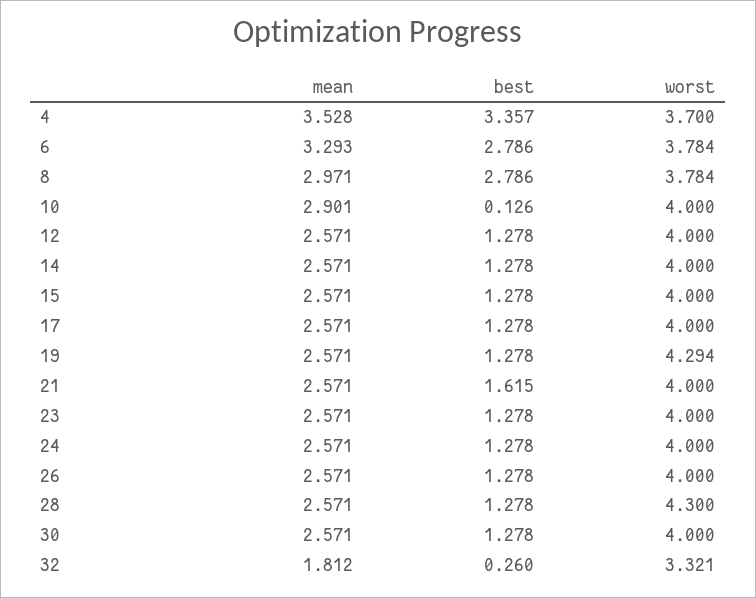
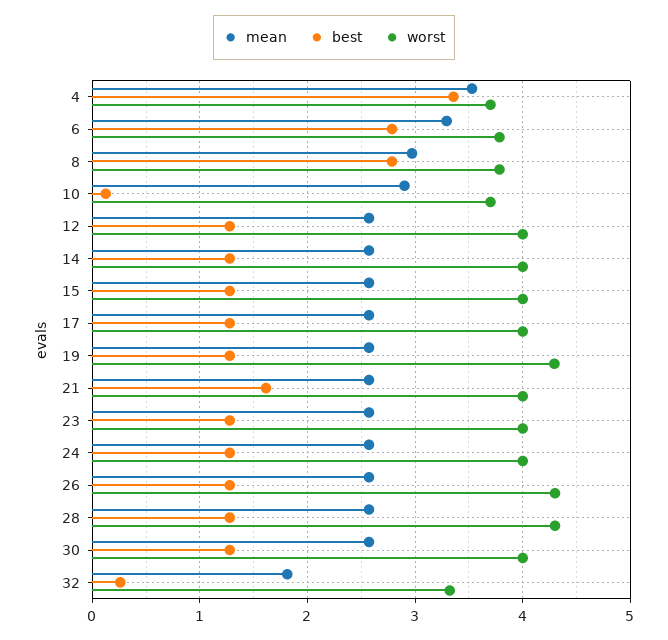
  {
    "mean": {
      "4": 3.528,
      "6": 3.293,
      "8": 2.971,
      "10": 2.901,
      "12": 2.571,
      "14": 2.571,
      "15": 2.571,
      "17": 2.571,
      "19": 2.571,
      "21": 2.571,
      "23": 2.571,
      "24": 2.571,
      "26": 2.571,
      "28": 2.571,
      "30": 2.571,
      "32": 1.812
    },
    "best": {
      "4": 3.357,
      "6": 2.786,
      "8": 2.786,
      "10": 0.126,
      "12": 1.278,
      "14": 1.278,
      "15": 1.278,
      "17": 1.278,
      "19": 1.278,
      "21": 1.615,
      "23": 1.278,
      "24": 1.278,
      "26": 1.278,
      "28": 1.278,
      "30": 1.278,
      "32": 0.26
    },
    "worst": {
      "4": 3.7,
      "6": 3.784,
      "8": 3.784,
-     "10": 4,
+     "10": 3.7,
      "12": 4,
      "14": 4,
      "15": 4,
      "17": 4,
      "19": 4.294,
      "21": 4,
      "23": 4,
      "24": 4,
-     "26": 4,
+     "26": 4.3,
      "28": 4.3,
      "30": 4,
      "32": 3.321
    }
  }

